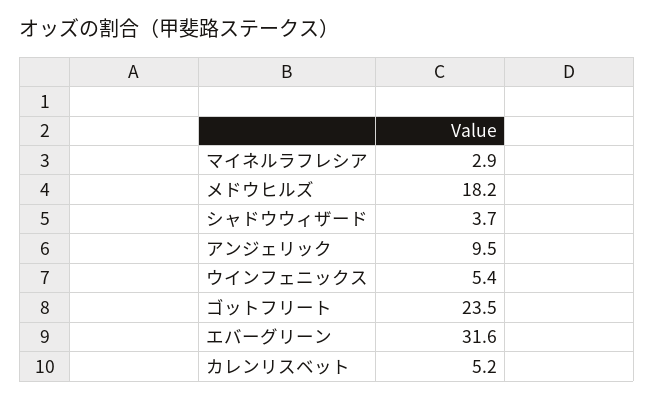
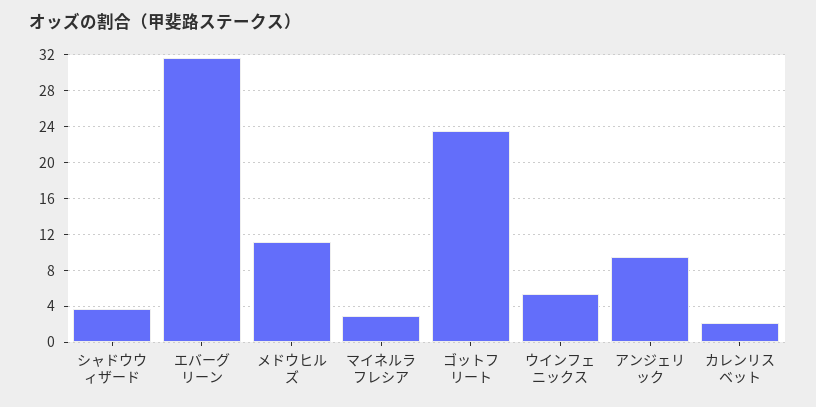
  {
    "マイネルラフレシア": 2.9,
-   "メドウヒルズ": 18.2,
+   "メドウヒルズ": 11,
    "シャドウウィザード": 3.7,
    "アンジェリック": 9.5,
    "ウインフェニックス": 5.4,
    "ゴットフリート": 23.5,
    "エバーグリーン": 31.6,
-   "カレンリスベット": 5.2
+   "カレンリスベット": 2
  }

